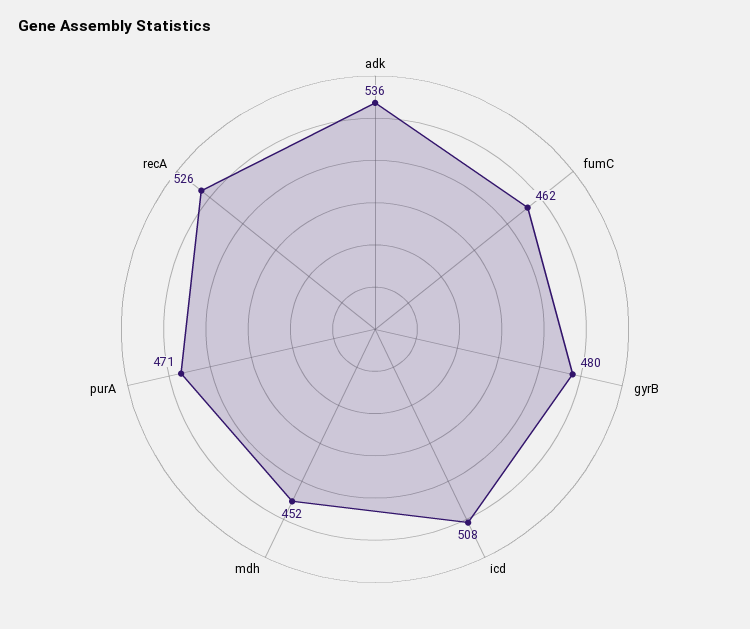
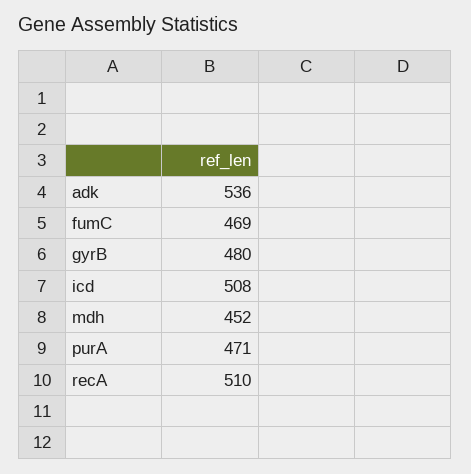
  {
    "adk": 536,
-   "fumC": 462,
+   "fumC": 469,
    "gyrB": 480,
    "icd": 508,
    "mdh": 452,
    "purA": 471,
-   "recA": 526
+   "recA": 510
  }

